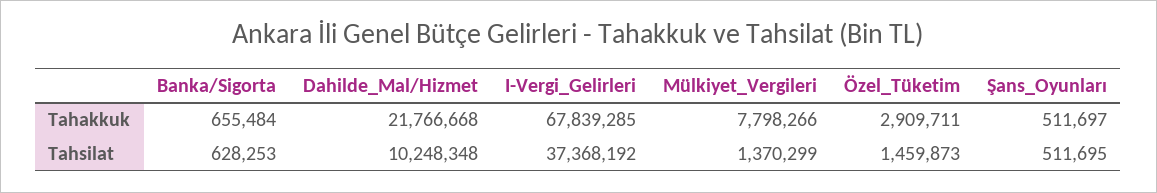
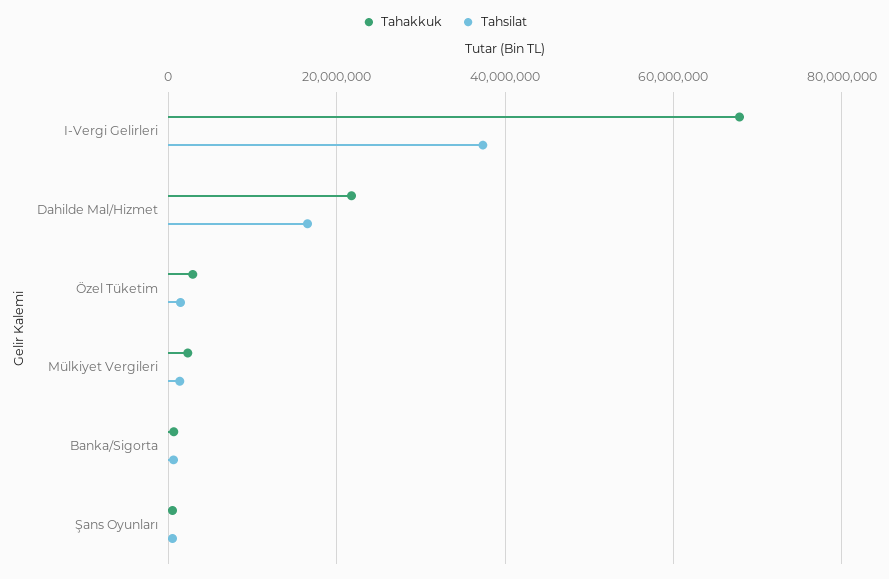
  {
    "Tahakkuk": {
      "Banka/Sigorta": 655484,
      "Dahilde_Mal/Hizmet": 21766668,
      "I-Vergi_Gelirleri": 67839285,
-     "Mülkiyet_Vergileri": 7798266,
+     "Mülkiyet_Vergileri": 2000000,
      "Özel_Tüketim": 2909711,
      "Şans_Oyunları": 511697
    },
    "Tahsilat": {
      "Banka/Sigorta": 628253,
-     "Dahilde_Mal/Hizmet": 10248348,
+     "Dahilde_Mal/Hizmet": 16000000,
      "I-Vergi_Gelirleri": 37368192,
      "Mülkiyet_Vergileri": 1370299,
      "Özel_Tüketim": 1459873,
      "Şans_Oyunları": 511695
    }
  }

